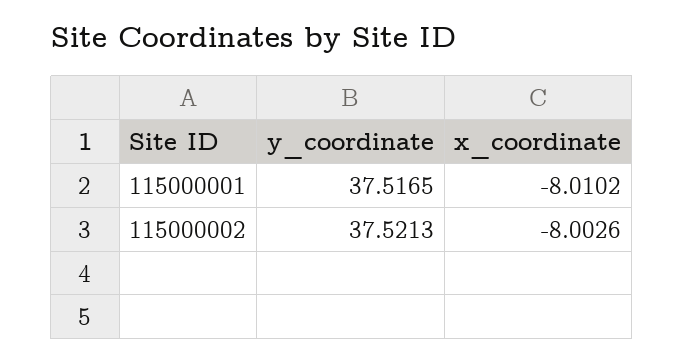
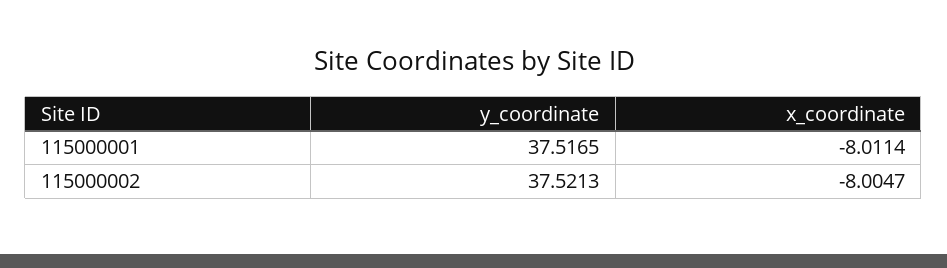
  {
    "y_coordinate": {
      "115000001": 37.5165,
      "115000002": 37.5213
    },
    "x_coordinate": {
-     "115000001": -8.0102,
+     "115000001": -8.0114,
-     "115000002": -8.0026
+     "115000002": -8.0047
    }
  }

